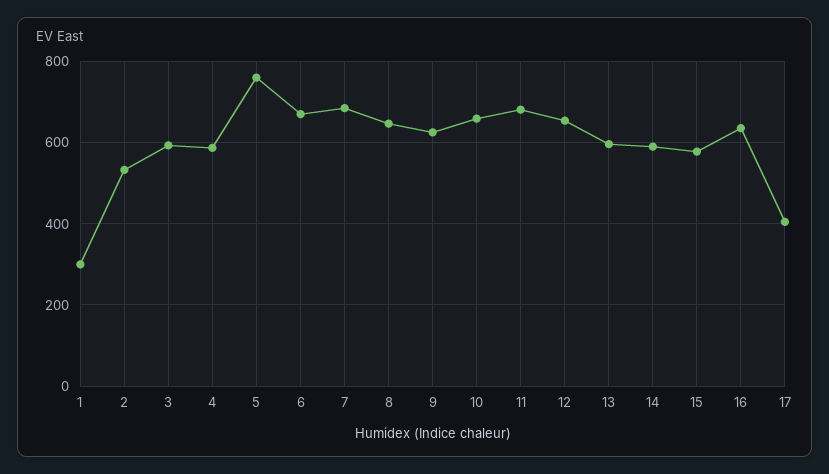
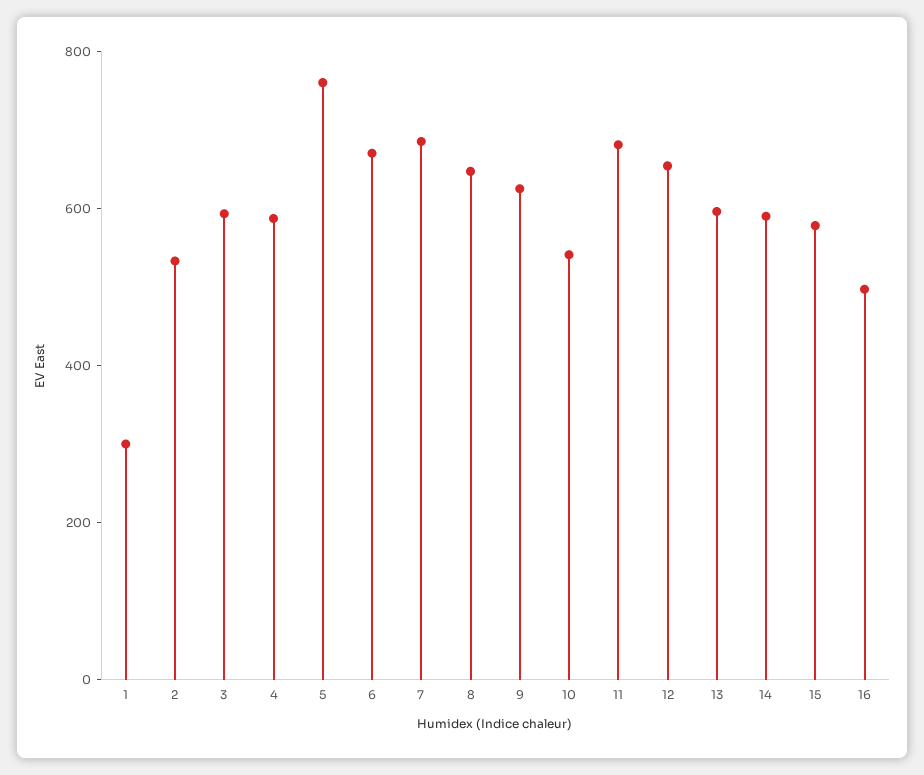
  {
    "1": 300,
    "2": 540,
    "3": 600,
    "4": 580,
    "5": 760,
    "6": 680,
    "7": 680,
    "8": 640,
    "9": 620,
-   "10": 660,
+   "10": 550,
    "11": 680,
    "12": 660,
    "13": 600,
    "14": 600,
    "15": 580,
-   "16": 640,
+   "16": 500
-   "17": 400
  }

